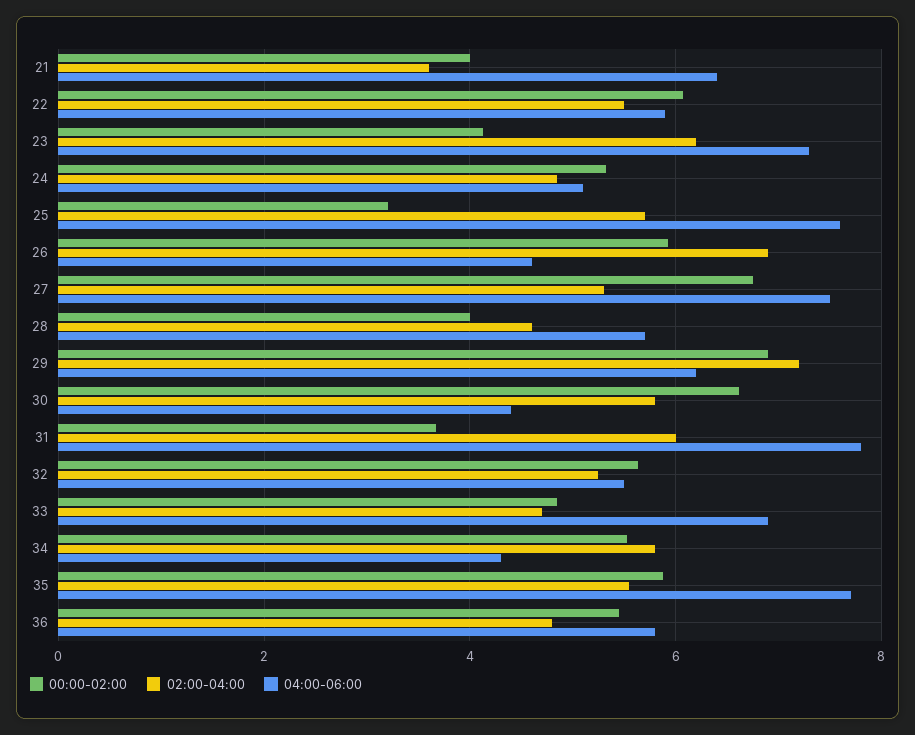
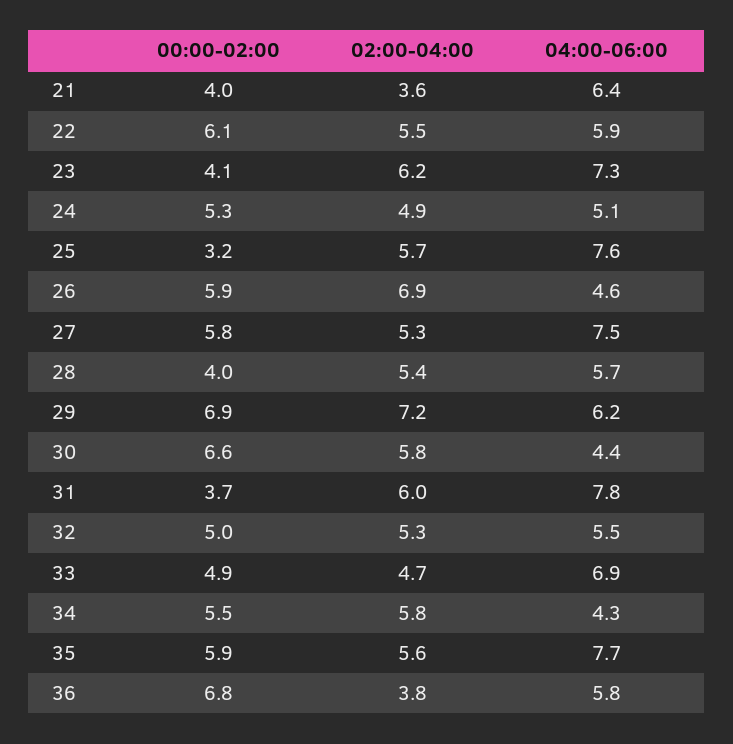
  {
    "00:00-02:00": {
      "21": 4,
      "22": 6.1,
      "23": 4.1,
      "24": 5.3,
      "25": 3.2,
      "26": 5.9,
-     "27": 6.8,
+     "27": 5.8,
      "28": 4,
      "29": 6.9,
      "30": 6.6,
      "31": 3.7,
-     "32": 5.6,
+     "32": 5,
      "33": 4.9,
      "34": 5.5,
      "35": 5.9,
-     "36": 5.4
+     "36": 6.8
    },
    "02:00-04:00": {
      "21": 3.6,
      "22": 5.5,
      "23": 6.2,
      "24": 4.9,
      "25": 5.7,
      "26": 6.9,
      "27": 5.3,
-     "28": 4.6,
+     "28": 5.4,
      "29": 7.2,
      "30": 5.8,
      "31": 6,
      "32": 5.3,
      "33": 4.7,
      "34": 5.8,
      "35": 5.6,
-     "36": 4.8
+     "36": 3.8
    },
    "04:00-06:00": {
      "21": 6.4,
      "22": 5.9,
      "23": 7.3,
      "24": 5.1,
      "25": 7.6,
      "26": 4.6,
      "27": 7.5,
      "28": 5.7,
      "29": 6.2,
      "30": 4.4,
      "31": 7.8,
      "32": 5.5,
      "33": 6.9,
      "34": 4.3,
      "35": 7.7,
      "36": 5.8
    }
  }

